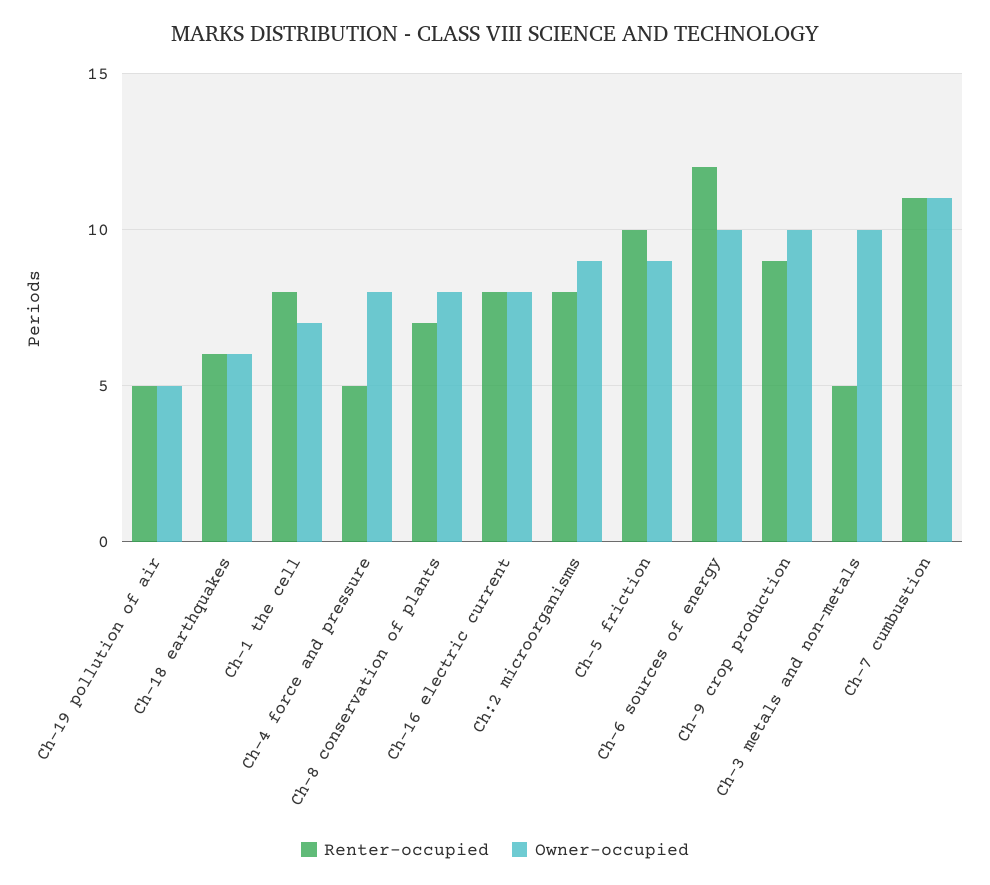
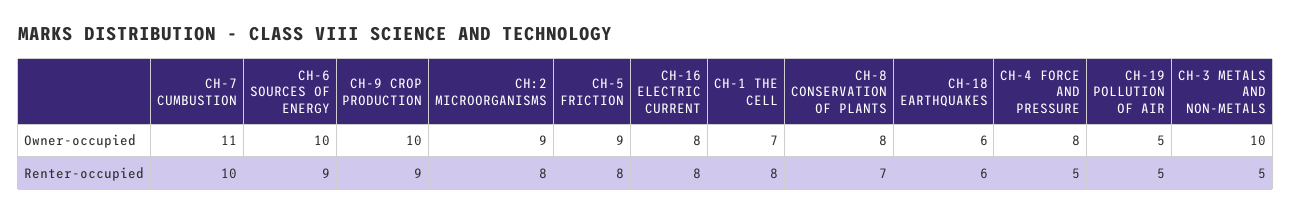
  {
    "Renter-occupied": {
      "Ch-19 pollution of air": 5,
      "Ch-18 earthquakes": 6,
      "Ch-1 the cell": 8,
      "Ch-4 force and pressure": 5,
      "Ch-8 conservation of plants": 7,
      "Ch-16 electric current": 8,
      "Ch:2 microorganisms": 8,
-     "Ch-5 friction": 10,
+     "Ch-5 friction": 8,
-     "Ch-6 sources of energy": 12,
+     "Ch-6 sources of energy": 9,
      "Ch-9 crop production": 9,
      "Ch-3 metals and non-metals": 5,
-     "Ch-7 cumbustion": 11
+     "Ch-7 cumbustion": 10
    },
    "Owner-occupied": {
      "Ch-19 pollution of air": 5,
      "Ch-18 earthquakes": 6,
      "Ch-1 the cell": 7,
      "Ch-4 force and pressure": 8,
      "Ch-8 conservation of plants": 8,
      "Ch-16 electric current": 8,
      "Ch:2 microorganisms": 9,
      "Ch-5 friction": 9,
      "Ch-6 sources of energy": 10,
      "Ch-9 crop production": 10,
      "Ch-3 metals and non-metals": 10,
      "Ch-7 cumbustion": 11
    }
  }

